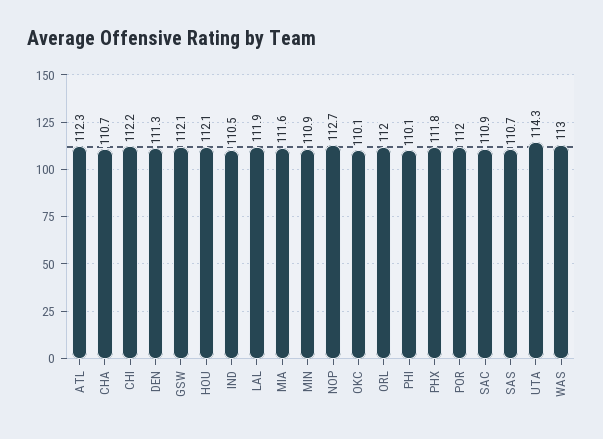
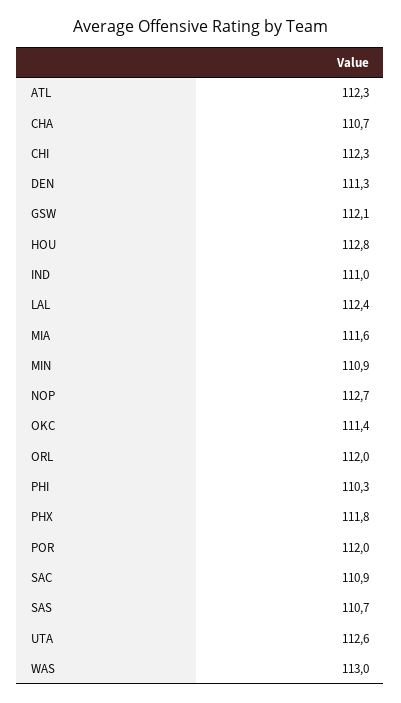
  {
    "ATL": 112.3,
    "CHA": 110.7,
-   "CHI": 112.2,
+   "CHI": 112.3,
    "DEN": 111.3,
    "GSW": 112.1,
-   "HOU": 112.1,
+   "HOU": 112.8,
-   "IND": 110.5,
+   "IND": 111,
-   "LAL": 111.9,
+   "LAL": 112.4,
    "MIA": 111.6,
    "MIN": 110.9,
    "NOP": 112.7,
-   "OKC": 110.1,
+   "OKC": 111.4,
    "ORL": 112,
-   "PHI": 110.1,
+   "PHI": 110.3,
    "PHX": 111.8,
    "POR": 112,
    "SAC": 110.9,
    "SAS": 110.7,
-   "UTA": 114.3,
+   "UTA": 112.6,
    "WAS": 113
  }

